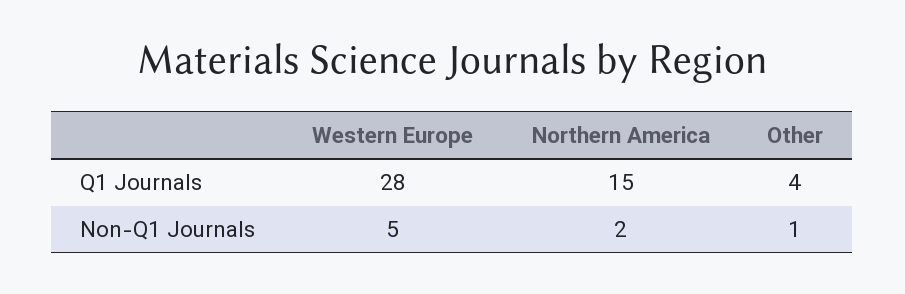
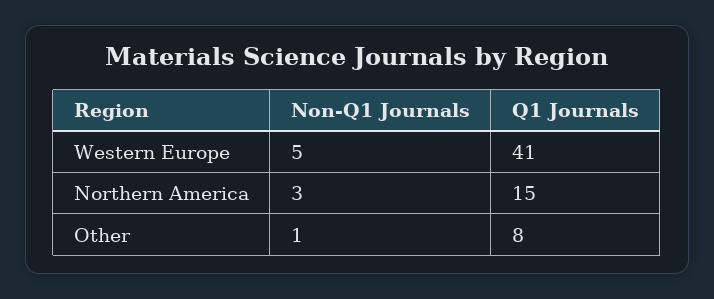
  {
    "Western Europe": {
-     "Q1 Journals": 28,
+     "Q1 Journals": 41,
      "Non-Q1 Journals": 5
    },
    "Northern America": {
      "Q1 Journals": 15,
-     "Non-Q1 Journals": 2
+     "Non-Q1 Journals": 3
    },
    "Other": {
-     "Q1 Journals": 4,
+     "Q1 Journals": 8,
      "Non-Q1 Journals": 1
    }
  }

